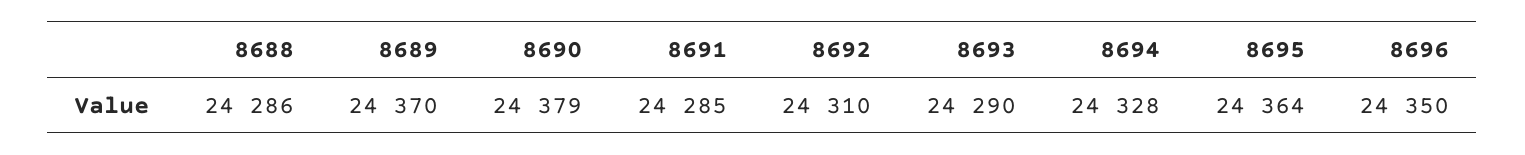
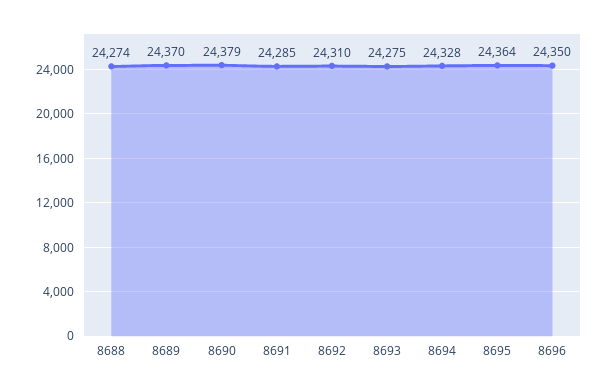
  {
-   "8688": 24286,
+   "8688": 24274,
    "8689": 24370,
    "8690": 24379,
    "8691": 24285,
    "8692": 24310,
-   "8693": 24290,
+   "8693": 24275,
    "8694": 24328,
    "8695": 24364,
    "8696": 24350
  }

